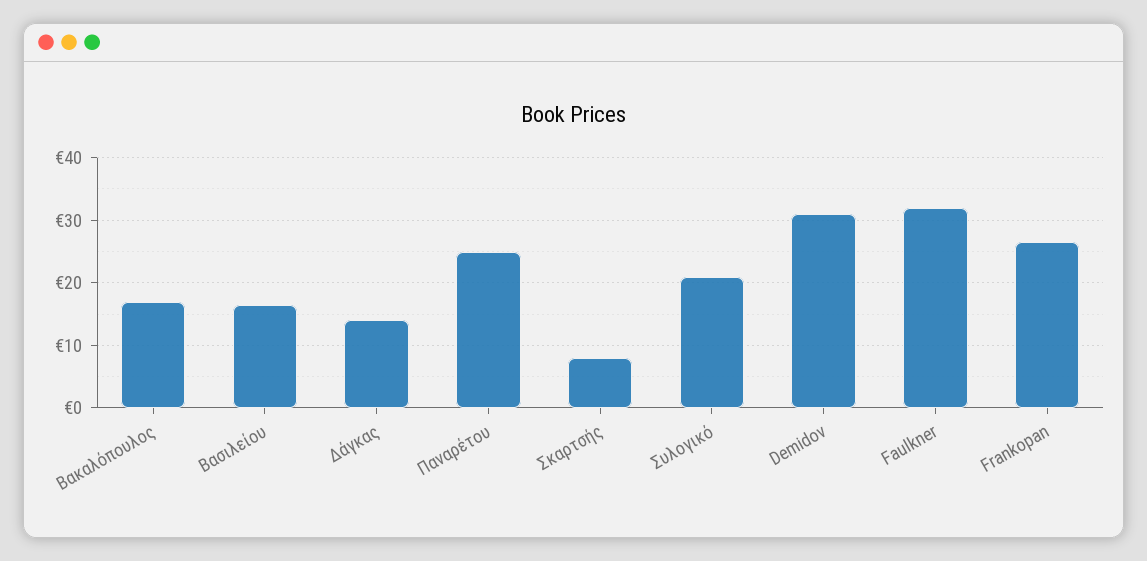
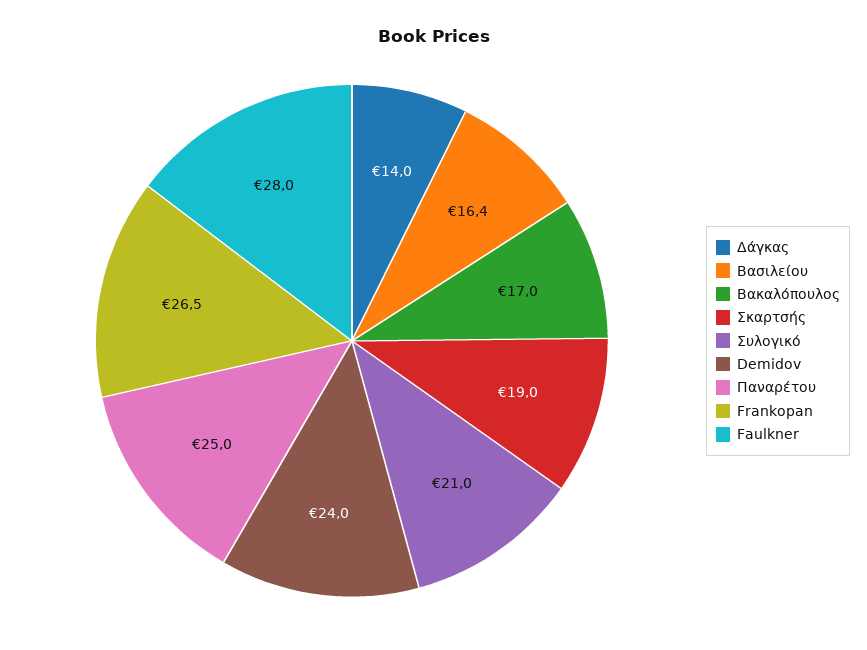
  {
    "Βακαλόπουλος": 17,
    "Βασιλείου": 16.4,
    "Δάγκας": 14,
    "Παναρέτου": 25,
-   "Σκαρτσής": 8,
+   "Σκαρτσής": 19,
    "Συλογικό": 21,
-   "Demidov": 31,
+   "Demidov": 24,
-   "Faulkner": 32,
+   "Faulkner": 28,
    "Frankopan": 26.5
  }

